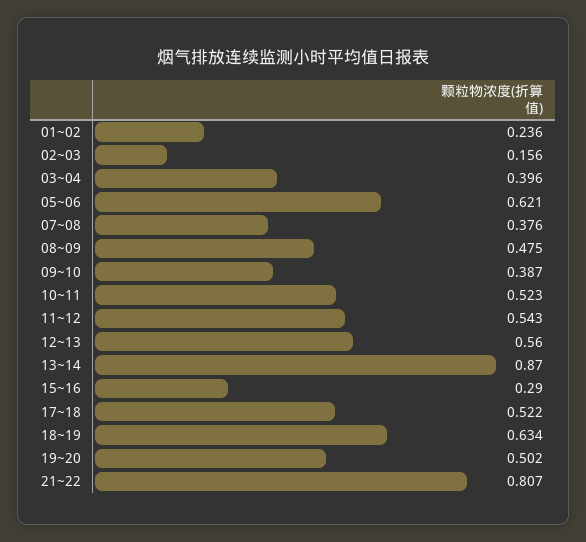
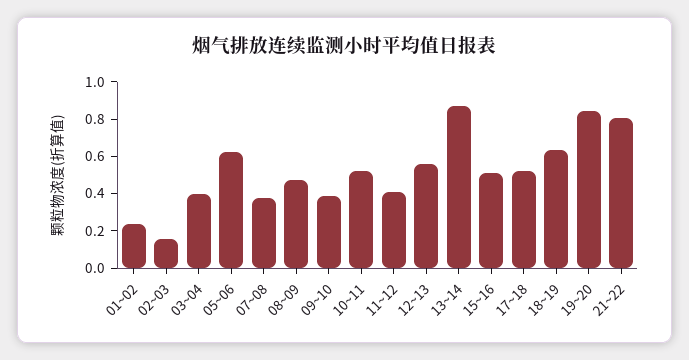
  {
    "01~02": 0.236,
    "02~03": 0.156,
    "03~04": 0.396,
    "05~06": 0.621,
    "07~08": 0.376,
    "08~09": 0.475,
    "09~10": 0.387,
    "10~11": 0.523,
-   "11~12": 0.543,
+   "11~12": 0.4,
    "12~13": 0.56,
    "13~14": 0.87,
-   "15~16": 0.29,
+   "15~16": 0.5,
    "17~18": 0.522,
    "18~19": 0.634,
-   "19~20": 0.502,
+   "19~20": 0.85,
    "21~22": 0.807
  }

